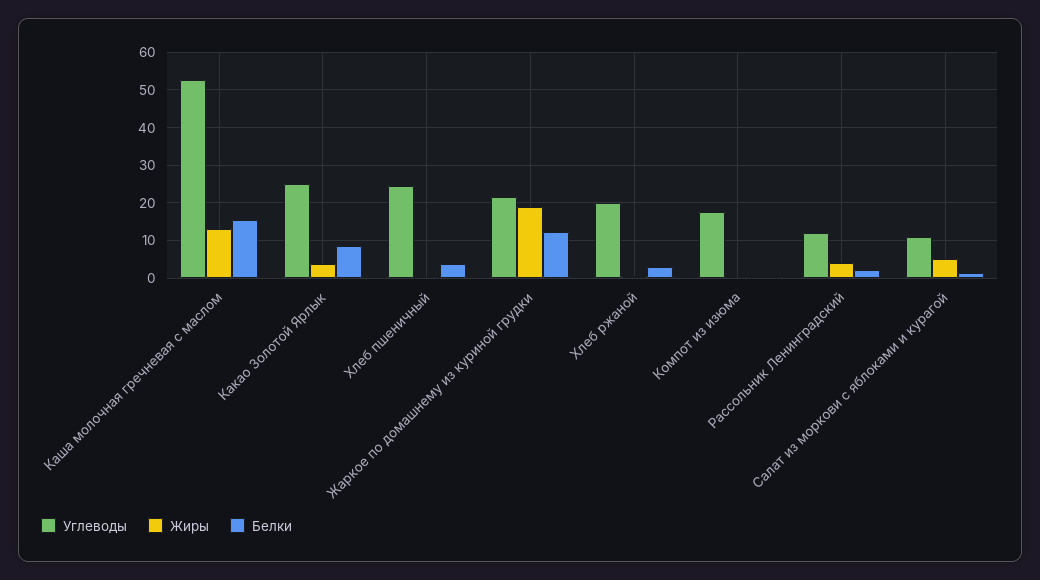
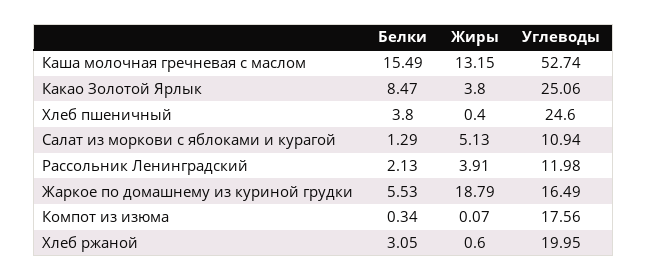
  {
    "Углеводы": {
      "Каша молочная гречневая с маслом": 52.74,
      "Какао Золотой Ярлык": 25.06,
      "Хлеб пшеничный": 24.6,
-     "Жаркое по домашнему из куриной грудки": 22,
+     "Жаркое по домашнему из куриной грудки": 16.49,
      "Хлеб ржаной": 19.95,
      "Компот из изюма": 17.56,
      "Рассольник Ленинградский": 11.98,
      "Салат из моркови с яблоками и курагой": 10.94
    },
    "Жиры": {
      "Каша молочная гречневая с маслом": 13.15,
      "Какао Золотой Ярлык": 3.8,
      "Хлеб пшеничный": 0.4,
      "Жаркое по домашнему из куриной грудки": 18.79,
      "Хлеб ржаной": 0.6,
      "Компот из изюма": 0.07,
      "Рассольник Ленинградский": 3.91,
      "Салат из моркови с яблоками и курагой": 5.13
    },
    "Белки": {
      "Каша молочная гречневая с маслом": 15.49,
      "Какао Золотой Ярлык": 8.47,
      "Хлеб пшеничный": 3.8,
-     "Жаркое по домашнему из куриной грудки": 12,
+     "Жаркое по домашнему из куриной грудки": 5.53,
      "Хлеб ржаной": 3.05,
      "Компот из изюма": 0.34,
      "Рассольник Ленинградский": 2.13,
      "Салат из моркови с яблоками и курагой": 1.29
    }
  }

